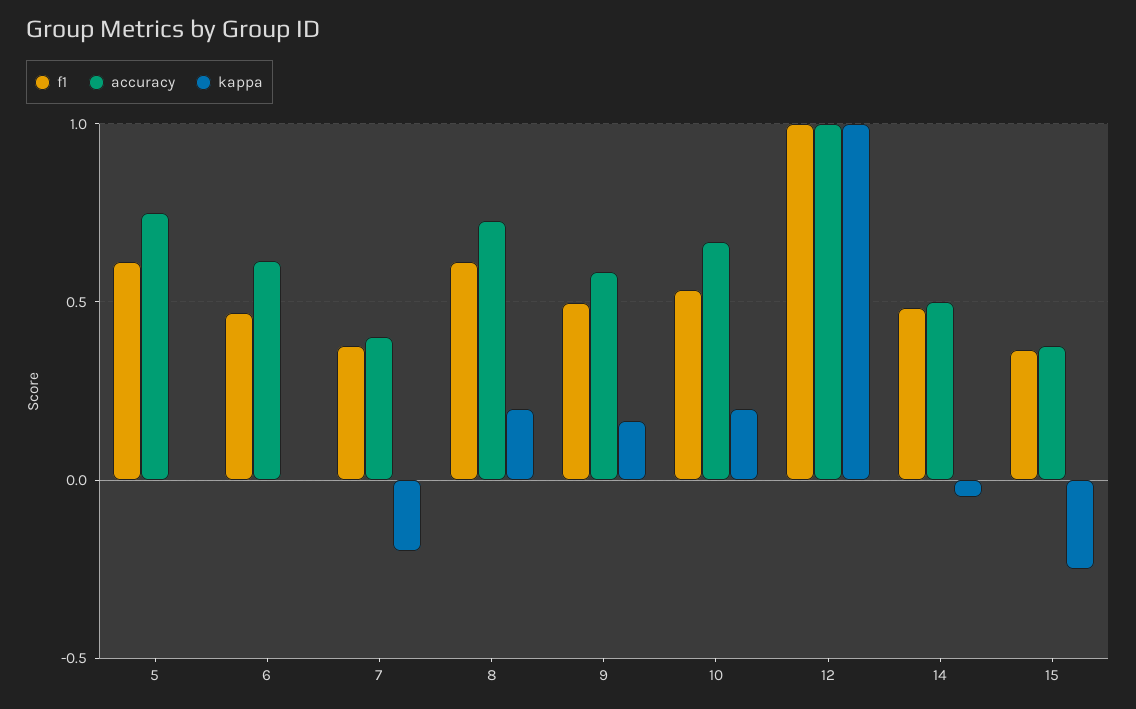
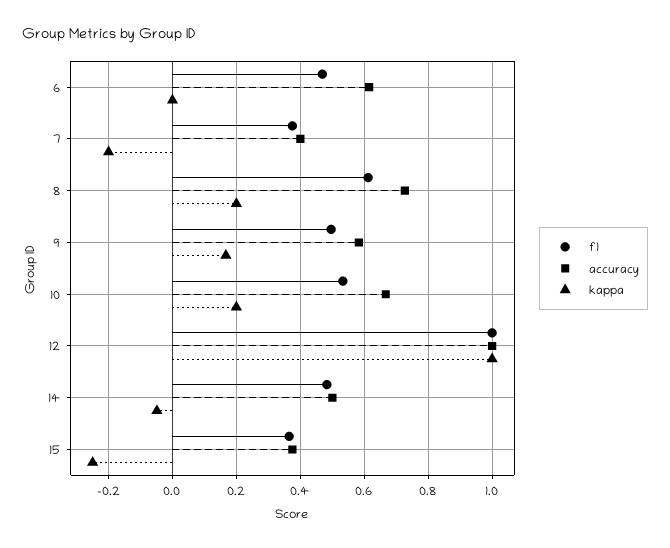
  {
    "f1": {
-     "5": 0.6,
      "6": 0.46,
      "7": 0.38,
      "8": 0.62,
      "9": 0.5,
      "10": 0.54,
      "12": 1,
      "14": 0.48,
      "15": 0.36
    },
    "accuracy": {
-     "5": 0.75,
      "6": 0.62,
      "7": 0.4,
      "8": 0.72,
      "9": 0.58,
      "10": 0.66,
      "12": 1,
      "14": 0.5,
      "15": 0.38
    },
    "kappa": {
-     "5": 0,
      "6": 0,
      "7": -0.2,
      "8": 0.2,
      "9": 0.16,
      "10": 0.2,
      "12": 1,
      "14": -0.04,
      "15": -0.26
    }
  }

